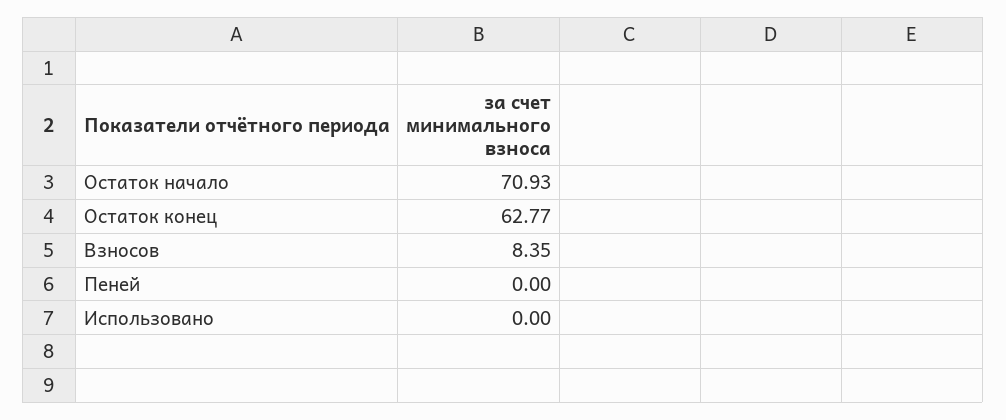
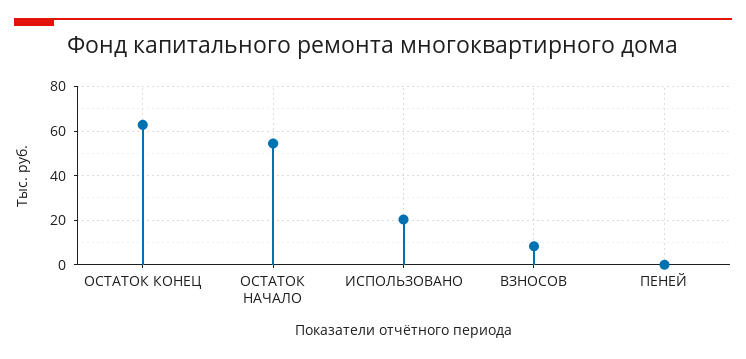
  {
-   "Остаток начало": 70.93,
+   "Остаток начало": 55,
    "Остаток конец": 62.77,
    "Взносов": 8.35,
    "Пеней": 0,
-   "Использовано": 0
+   "Использовано": 20
  }

